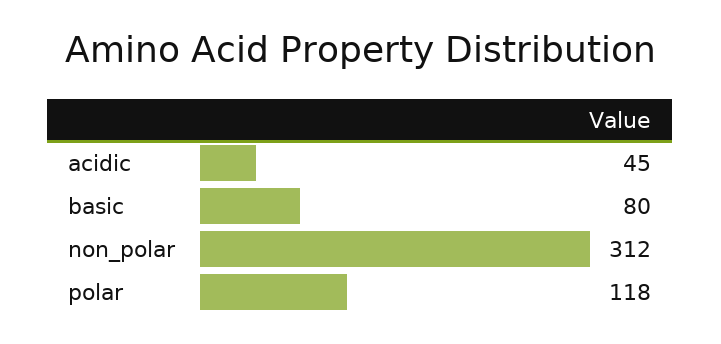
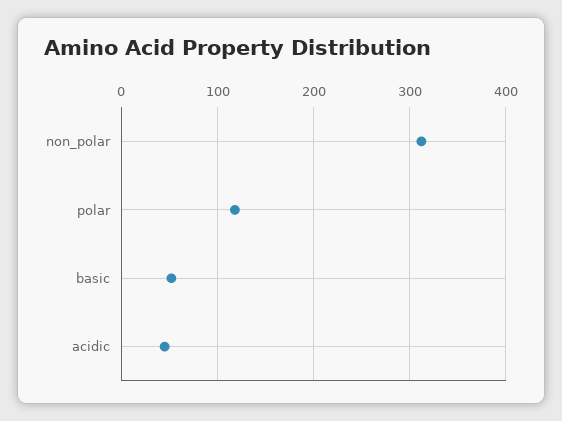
  {
    "acidic": 45,
-   "basic": 80,
+   "basic": 50,
    "non_polar": 312,
    "polar": 118
  }

